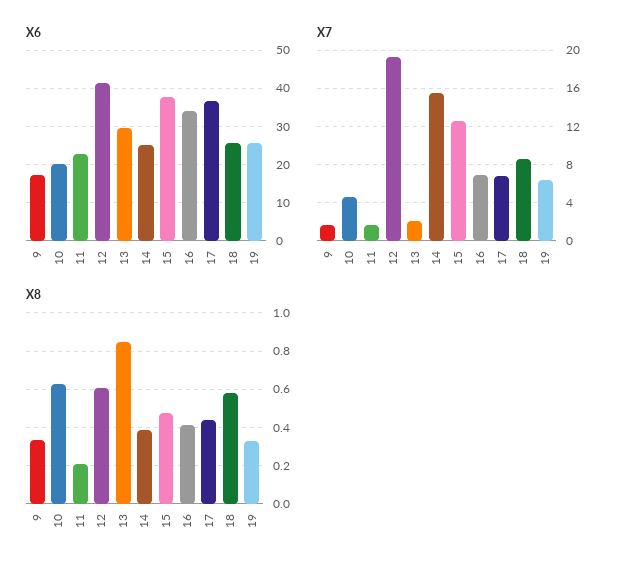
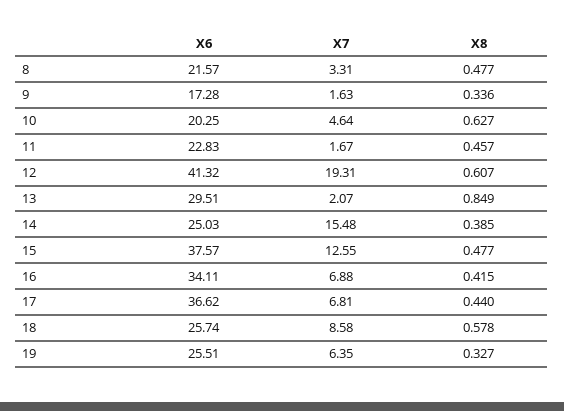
  {
    "X6": {
      "9": 17.28,
      "10": 20.25,
      "11": 22.83,
      "12": 41.32,
      "13": 29.51,
      "14": 25.03,
      "15": 37.57,
      "16": 34.11,
      "17": 36.62,
      "18": 25.74,
-     "19": 25.51
+     "19": 25.51,
+     "8": 21.57
    },
    "X7": {
      "9": 1.63,
      "10": 4.64,
      "11": 1.67,
      "12": 19.31,
      "13": 2.07,
      "14": 15.48,
      "15": 12.55,
      "16": 6.88,
      "17": 6.81,
      "18": 8.58,
-     "19": 6.35
+     "19": 6.35,
+     "8": 3.31
    },
    "X8": {
      "9": 0.336,
      "10": 0.627,
-     "11": 0.2,
+     "11": 0.457,
      "12": 0.607,
      "13": 0.849,
      "14": 0.385,
      "15": 0.477,
      "16": 0.415,
      "17": 0.44,
      "18": 0.578,
-     "19": 0.327
+     "19": 0.327,
+     "8": 0.477
    }
  }

